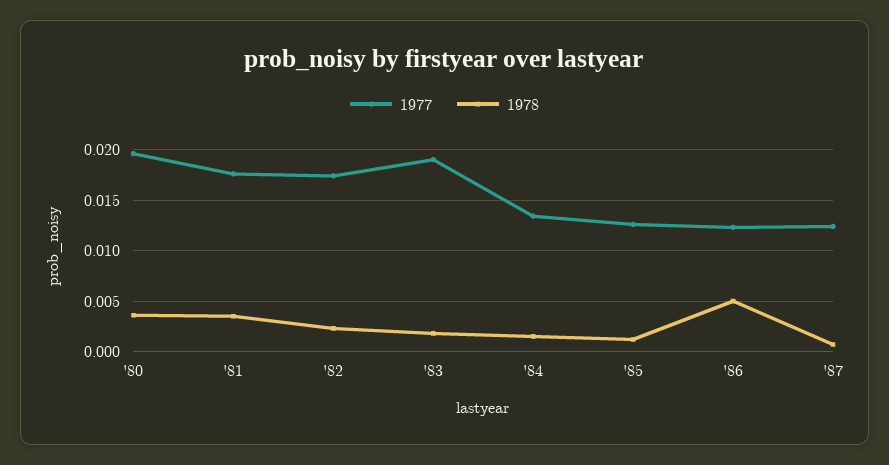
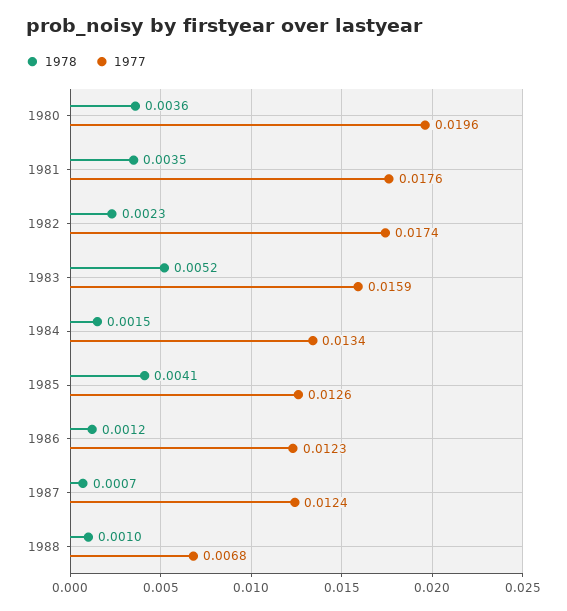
  {
    "1977": {
      "'80": 0.0196,
      "'81": 0.0176,
      "'82": 0.0174,
-     "'83": 0.019,
+     "'83": 0.0159,
      "'84": 0.0134,
      "'85": 0.0126,
      "'86": 0.0123,
-     "'87": 0.0124
+     "'87": 0.0124,
+     "1988": 0.0068
    },
    "1978": {
      "'80": 0.0036,
      "'81": 0.0035,
      "'82": 0.0023,
-     "'83": 0.002,
+     "'83": 0.0052,
      "'84": 0.0015,
-     "'85": 0.001,
+     "'85": 0.0041,
-     "'86": 0.005,
+     "'86": 0.0012,
-     "'87": 0.0007
+     "'87": 0.0007,
+     "1988": 0.001
    }
  }

